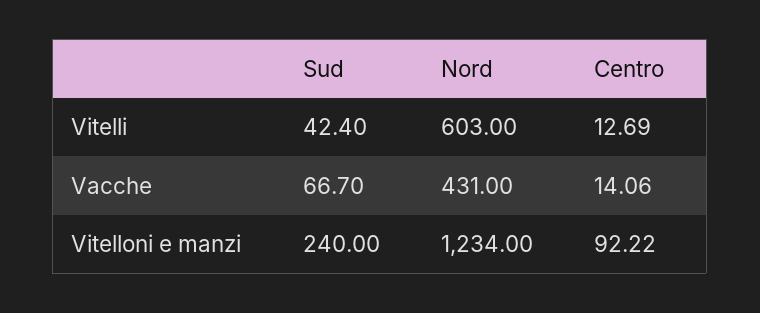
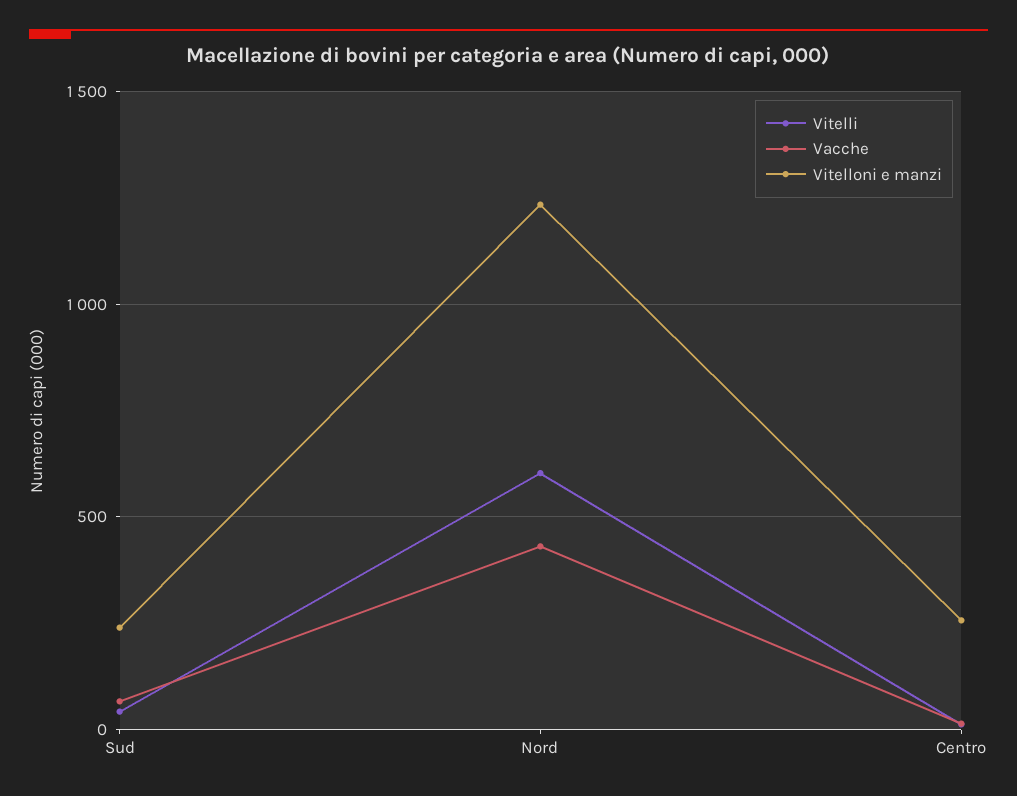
  {
    "Vitelli": {
      "Sud": 42.4,
      "Nord": 603,
      "Centro": 12.69
    },
    "Vacche": {
      "Sud": 66.7,
      "Nord": 431,
      "Centro": 14.06
    },
    "Vitelloni e manzi": {
      "Sud": 240,
      "Nord": 1234,
-     "Centro": 92.22
+     "Centro": 250
    }
  }

